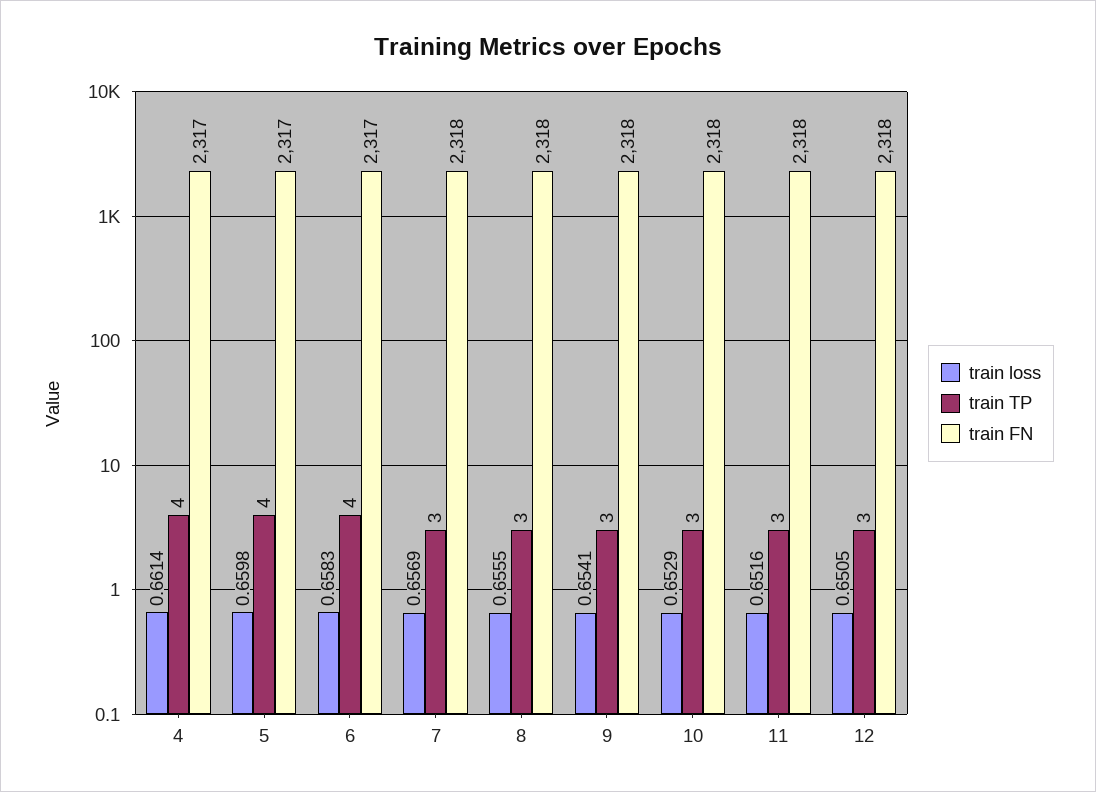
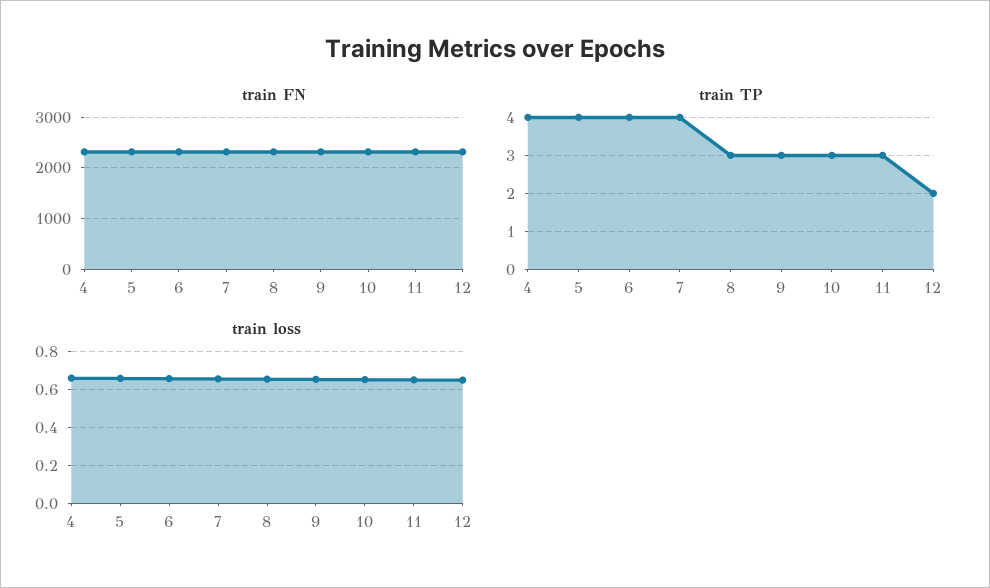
  {
    "train loss": {
      "4": 0.6614,
      "5": 0.6598,
      "6": 0.6583,
      "7": 0.6569,
      "8": 0.6555,
      "9": 0.6541,
      "10": 0.6529,
      "11": 0.6516,
      "12": 0.6505
    },
    "train TP": {
      "4": 4,
      "5": 4,
      "6": 4,
-     "7": 3,
+     "7": 4,
      "8": 3,
      "9": 3,
      "10": 3,
      "11": 3,
-     "12": 3
+     "12": 2
    },
    "train FN": {
      "4": 2317,
      "5": 2317,
      "6": 2317,
      "7": 2318,
      "8": 2318,
      "9": 2318,
      "10": 2318,
      "11": 2318,
      "12": 2318
    }
  }

